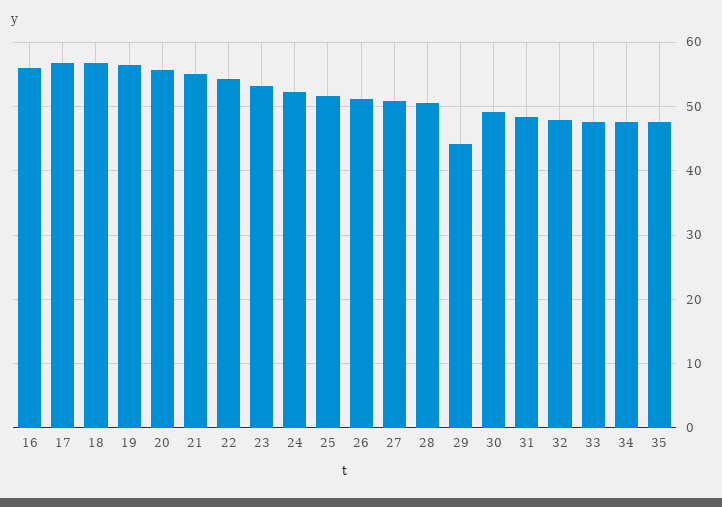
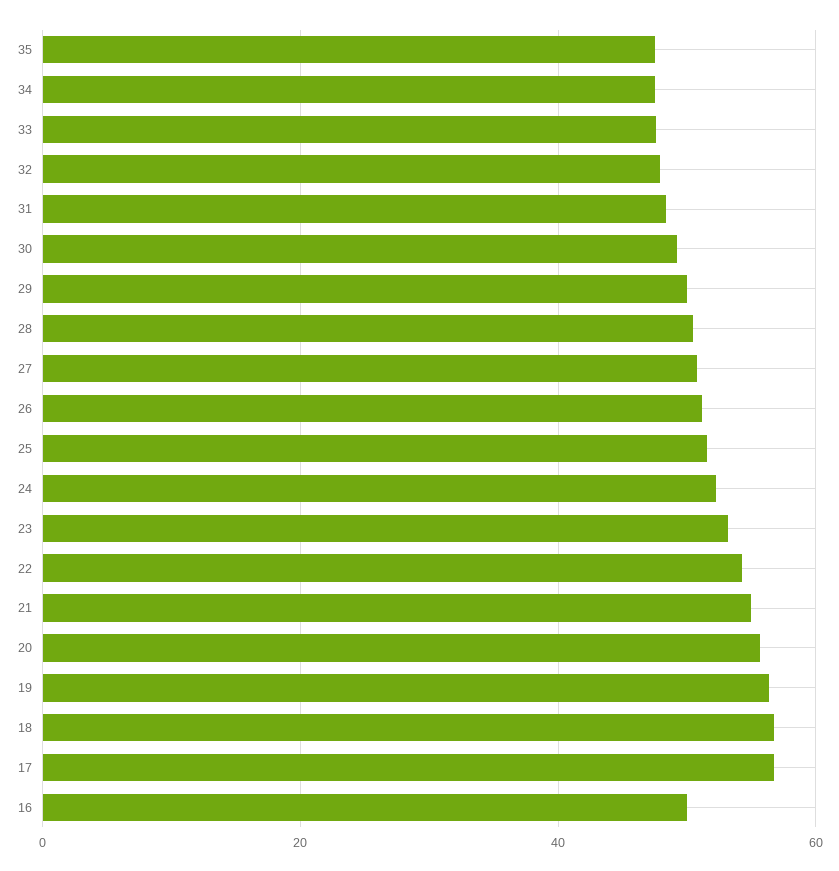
  {
-   "16": 56,
+   "16": 50,
    "17": 57,
    "18": 57,
    "19": 56,
    "20": 56,
    "21": 55,
    "22": 54,
    "23": 53,
    "24": 52,
    "25": 52,
    "26": 51,
    "27": 51,
    "28": 51,
-   "29": 44,
+   "29": 50,
    "30": 49,
    "31": 48,
    "32": 48,
    "33": 48,
    "34": 48,
    "35": 48
  }

